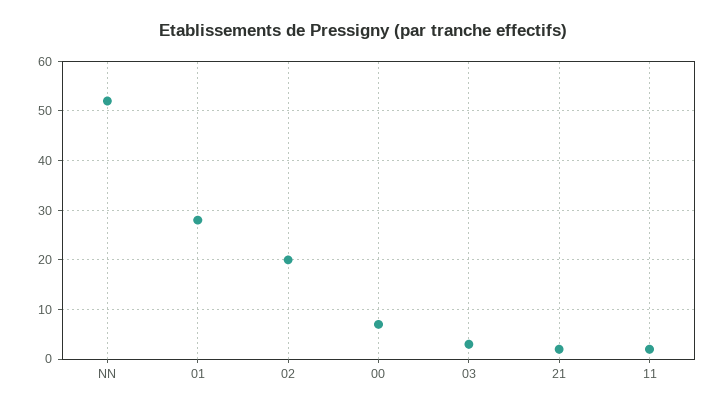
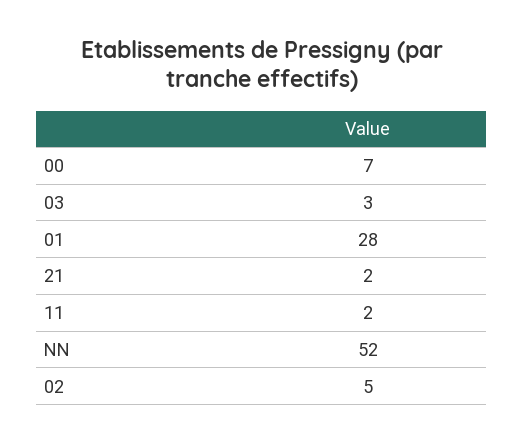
  {
    "NN": 52,
    "01": 28,
-   "02": 20,
+   "02": 5,
    "00": 7,
    "03": 3,
    "21": 2,
    "11": 2
  }

